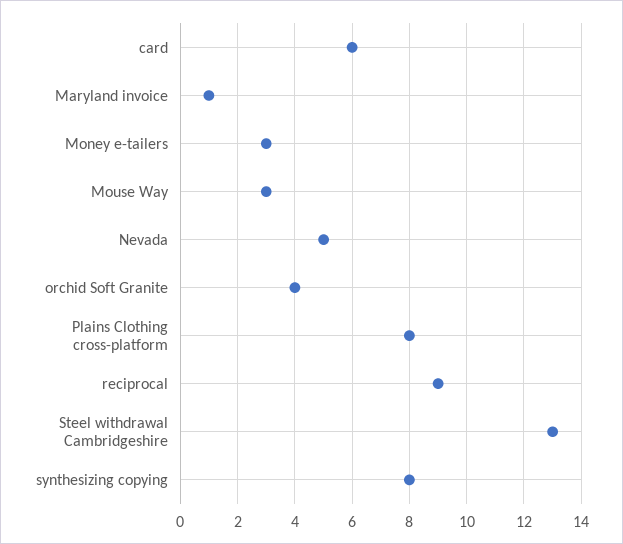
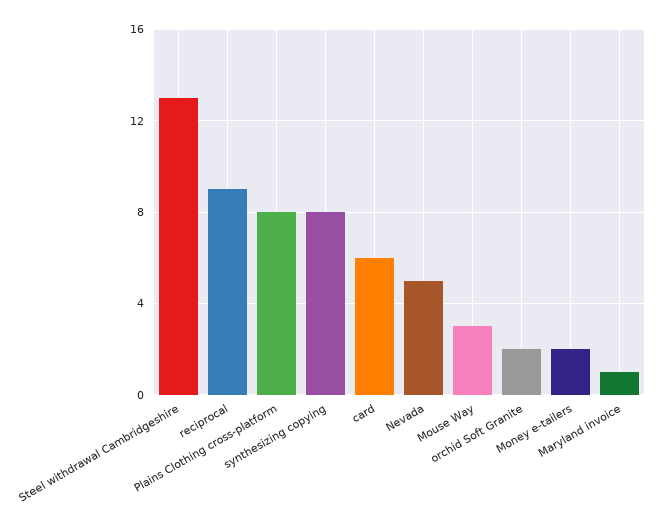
  {
    "card": 6,
    "Maryland invoice": 1,
-   "Money e-tailers": 3,
+   "Money e-tailers": 2,
    "Mouse Way": 3,
    "Nevada": 5,
-   "orchid Soft Granite": 4,
+   "orchid Soft Granite": 2,
    "Plains Clothing cross-platform": 8,
    "reciprocal": 9,
    "Steel withdrawal Cambridgeshire": 13,
    "synthesizing copying": 8
  }

